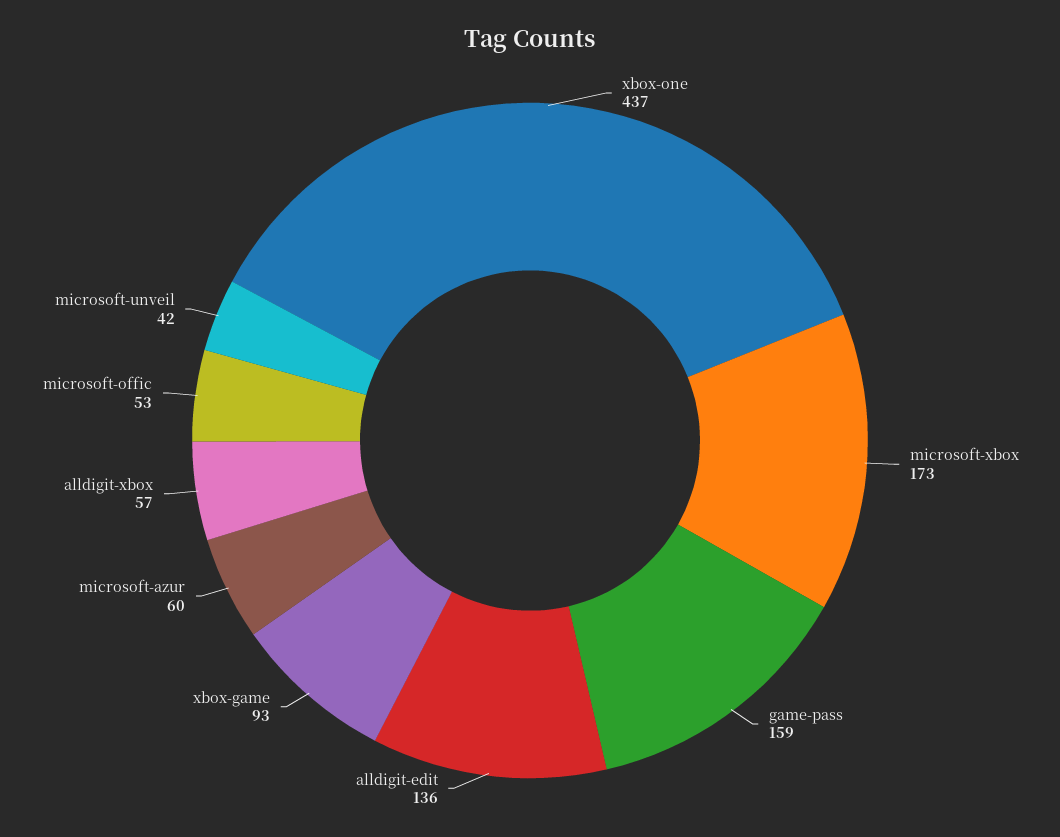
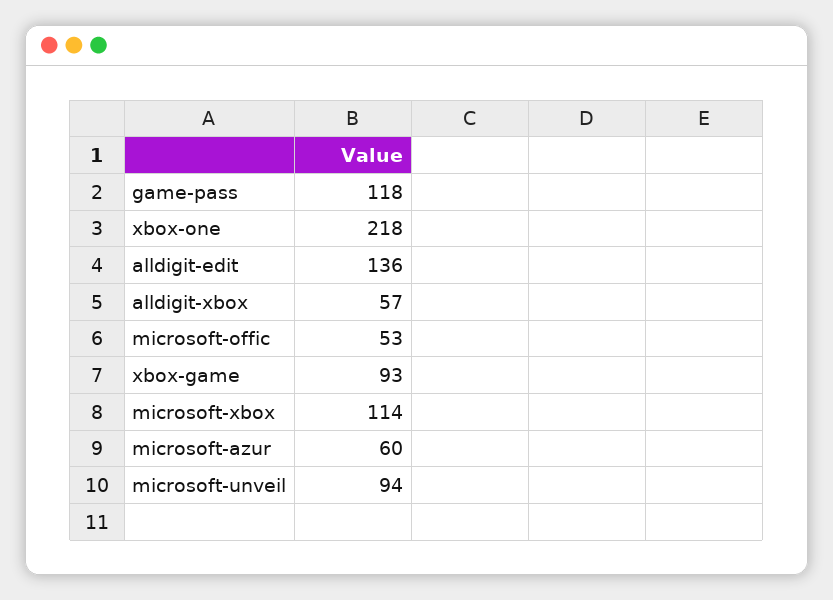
  {
-   "xbox-one": 437,
+   "xbox-one": 218,
-   "microsoft-xbox": 173,
+   "microsoft-xbox": 114,
-   "game-pass": 159,
+   "game-pass": 118,
    "alldigit-edit": 136,
    "xbox-game": 93,
    "microsoft-azur": 60,
    "alldigit-xbox": 57,
    "microsoft-offic": 53,
-   "microsoft-unveil": 42
+   "microsoft-unveil": 94
  }

